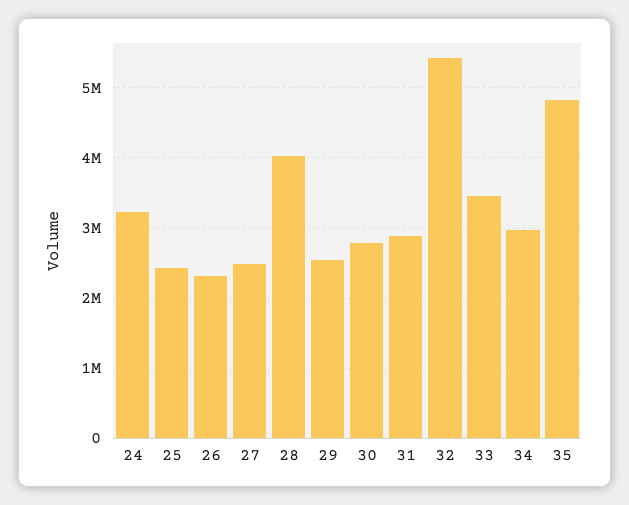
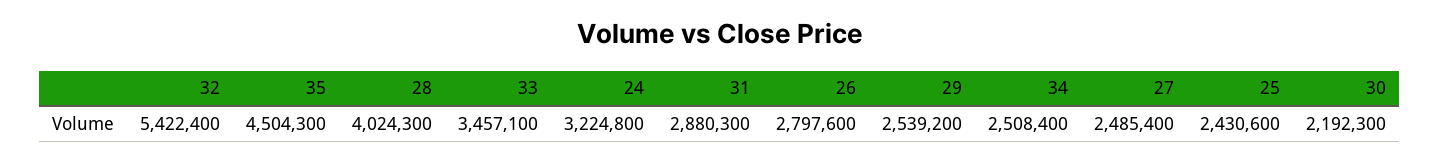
  {
    "24": 3224800,
    "25": 2430600,
-   "26": 2300000,
+   "26": 2797600,
    "27": 2485400,
    "28": 4024300,
    "29": 2539200,
-   "30": 2800000,
+   "30": 2192300,
    "31": 2880300,
    "32": 5422400,
    "33": 3457100,
-   "34": 3000000,
+   "34": 2508400,
-   "35": 4800000
+   "35": 4504300
  }

